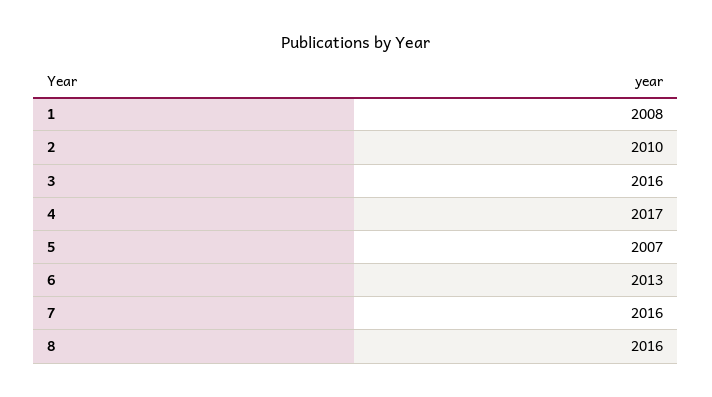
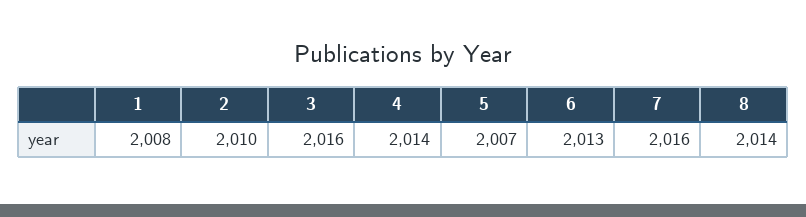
  {
    "1": 2008,
    "2": 2010,
    "3": 2016,
-   "4": 2017,
+   "4": 2014,
    "5": 2007,
    "6": 2013,
    "7": 2016,
-   "8": 2016
+   "8": 2014
  }

